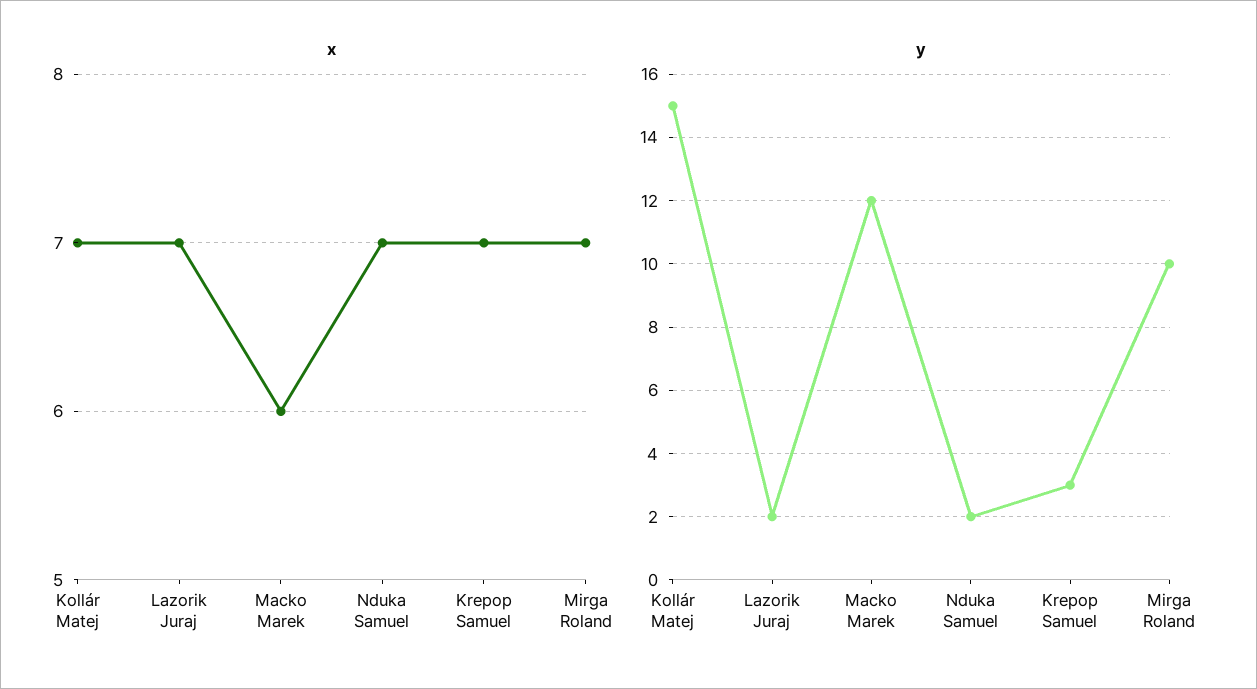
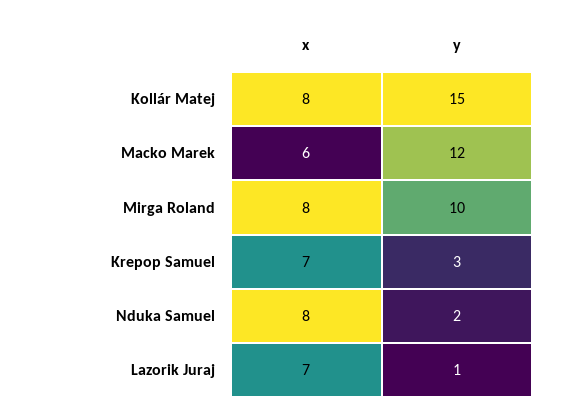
  {
    "x": {
-     "Kollár Matej": 7,
+     "Kollár Matej": 8,
      "Lazorik Juraj": 7,
      "Macko Marek": 6,
-     "Nduka Samuel": 7,
+     "Nduka Samuel": 8,
      "Krepop Samuel": 7,
-     "Mirga Roland": 7
+     "Mirga Roland": 8
    },
    "y": {
      "Kollár Matej": 15,
-     "Lazorik Juraj": 2,
+     "Lazorik Juraj": 1,
      "Macko Marek": 12,
      "Nduka Samuel": 2,
      "Krepop Samuel": 3,
      "Mirga Roland": 10
    }
  }

